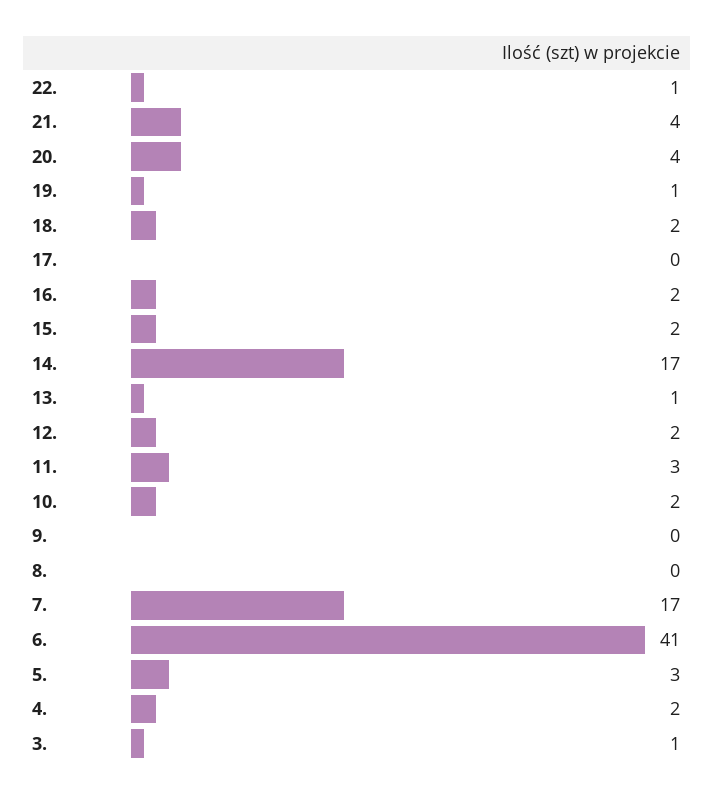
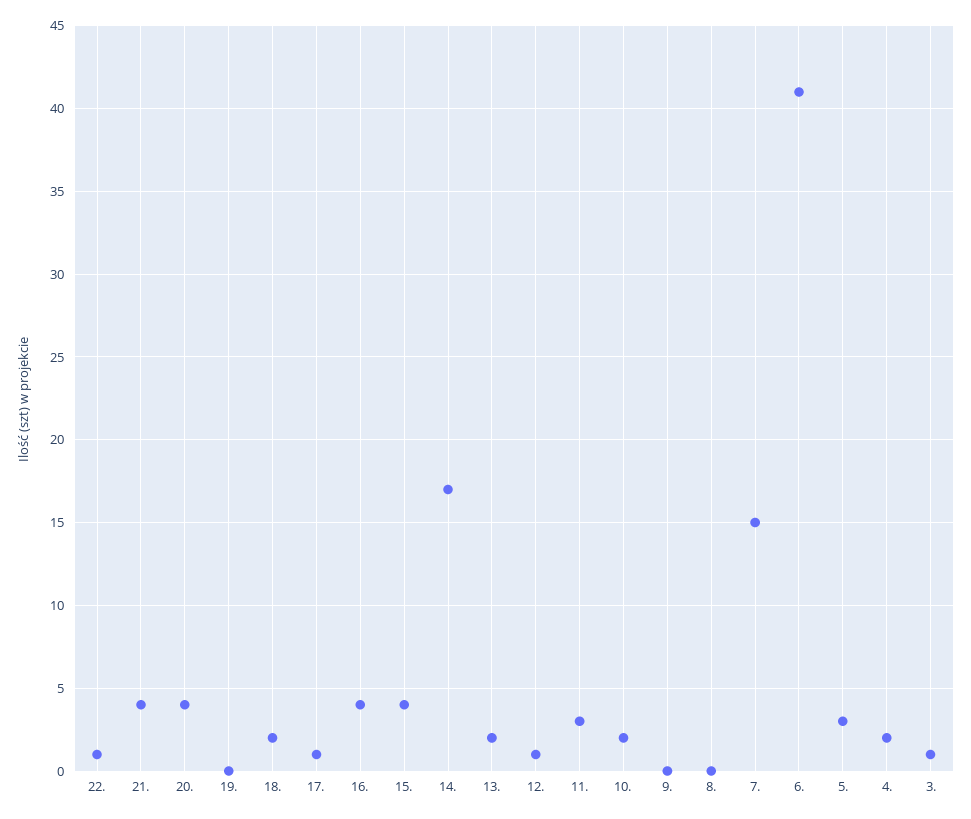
  {
    "22.": 1,
    "21.": 4,
    "20.": 4,
-   "19.": 1,
+   "19.": 0,
    "18.": 2,
-   "17.": 0,
+   "17.": 1,
-   "16.": 2,
+   "16.": 4,
-   "15.": 2,
+   "15.": 4,
    "14.": 17,
-   "13.": 1,
+   "13.": 2,
-   "12.": 2,
+   "12.": 1,
    "11.": 3,
    "10.": 2,
    "9.": 0,
    "8.": 0,
-   "7.": 17,
+   "7.": 15,
    "6.": 41,
    "5.": 3,
    "4.": 2,
    "3.": 1
  }

